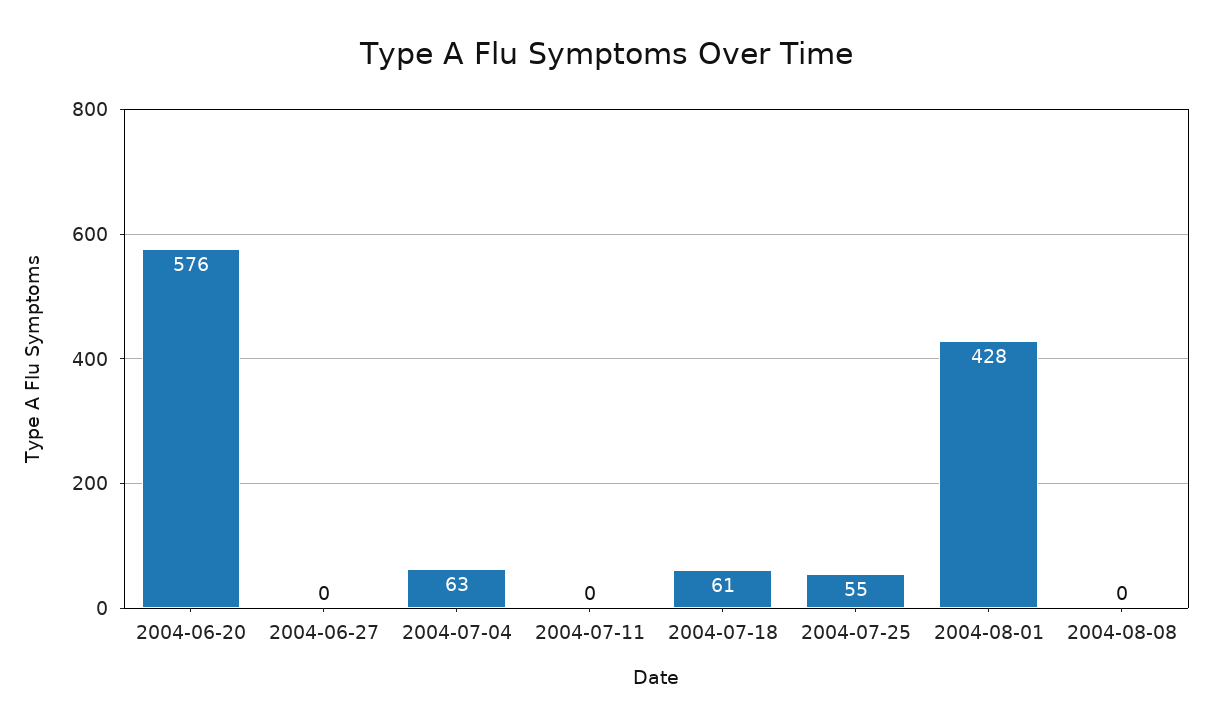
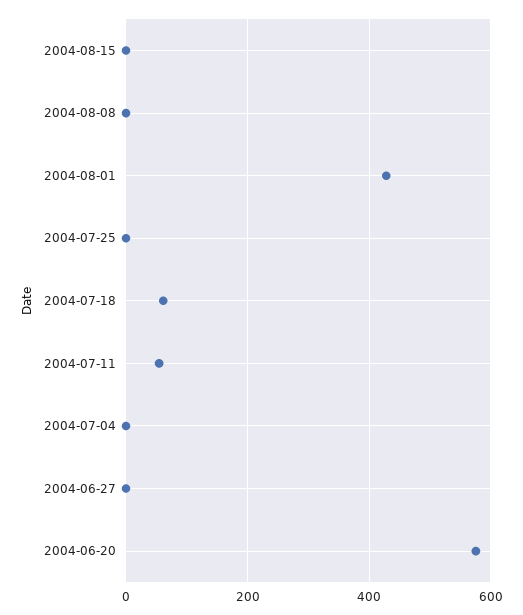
  {
    "2004-06-20": 576,
    "2004-06-27": 0,
-   "2004-07-04": 63,
+   "2004-07-04": 0,
-   "2004-07-11": 0,
+   "2004-07-11": 60,
    "2004-07-18": 61,
-   "2004-07-25": 55,
+   "2004-07-25": 0,
    "2004-08-01": 428,
-   "2004-08-08": 0
+   "2004-08-08": 0,
+   "2004-08-15": 0
  }

